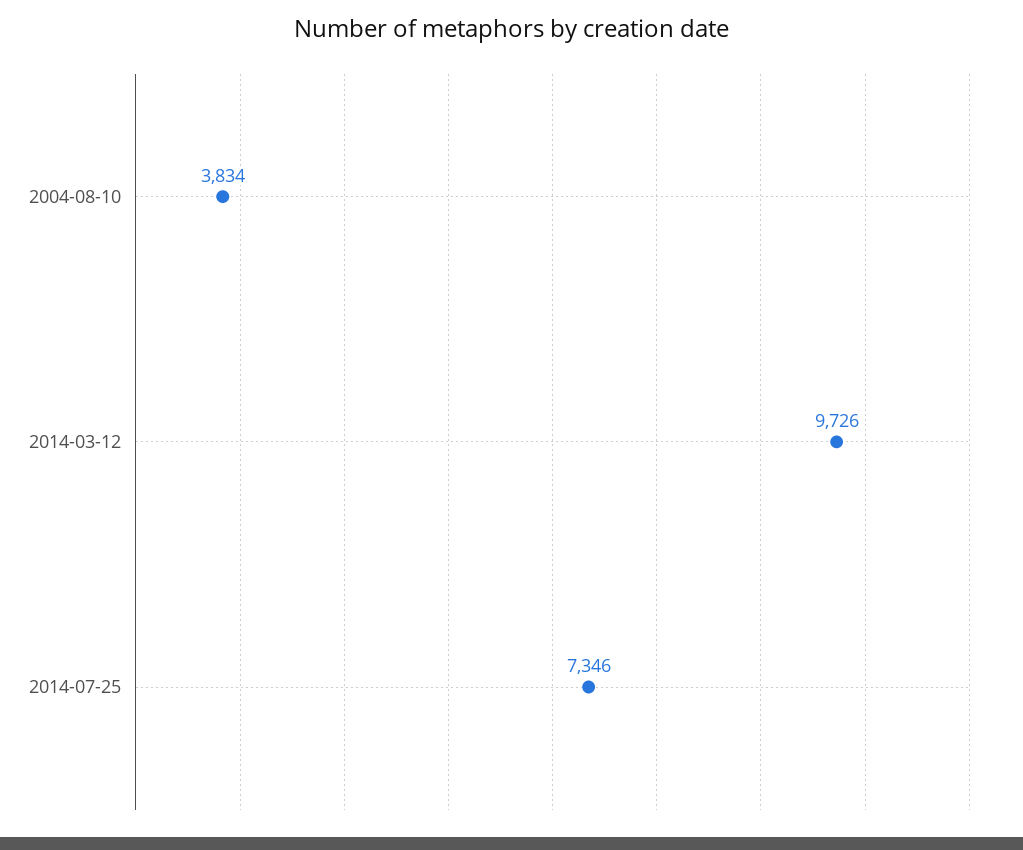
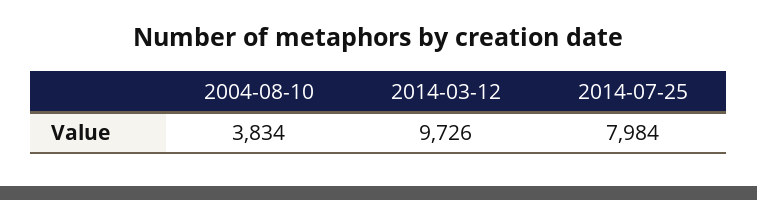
  {
    "2004-08-10": 3834,
    "2014-03-12": 9726,
-   "2014-07-25": 7346
+   "2014-07-25": 7984
  }

